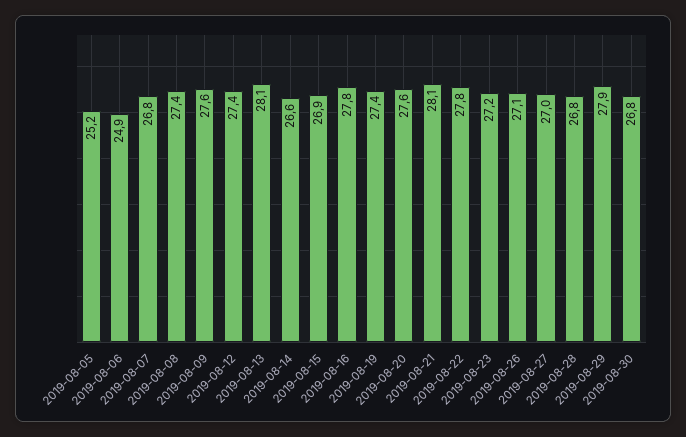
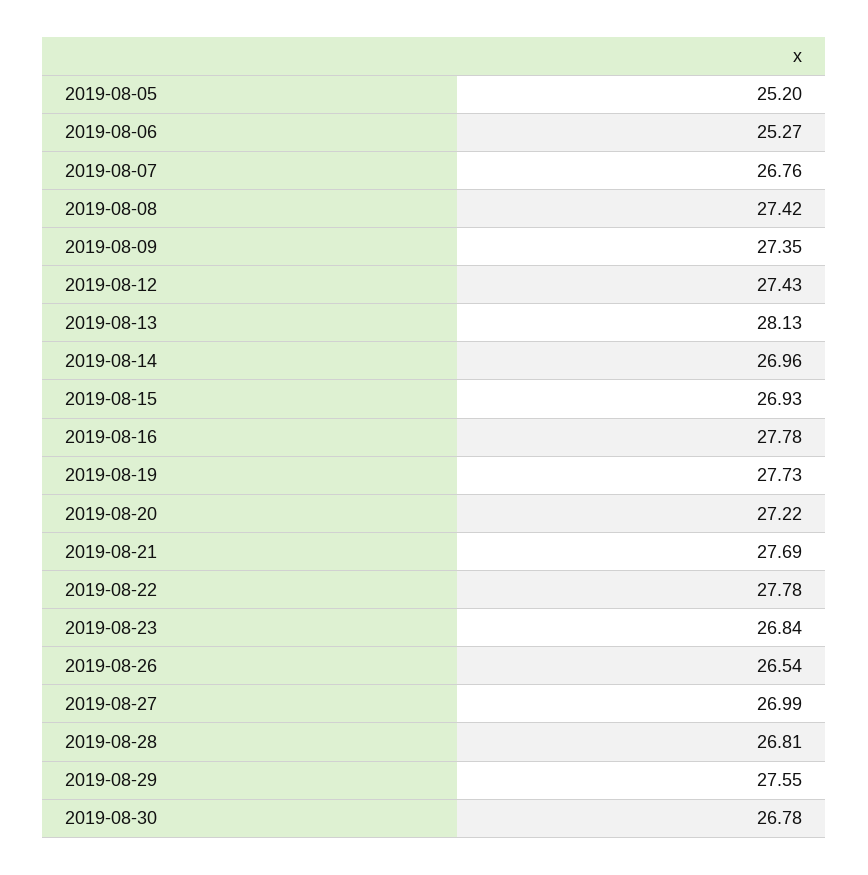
  {
    "2019-08-05": 25.2,
-   "2019-08-06": 24.9,
+   "2019-08-06": 25.27,
    "2019-08-07": 26.76,
    "2019-08-08": 27.42,
-   "2019-08-09": 27.6,
+   "2019-08-09": 27.35,
    "2019-08-12": 27.43,
    "2019-08-13": 28.13,
-   "2019-08-14": 26.6,
+   "2019-08-14": 26.96,
    "2019-08-15": 26.93,
    "2019-08-16": 27.78,
-   "2019-08-19": 27.4,
+   "2019-08-19": 27.73,
-   "2019-08-20": 27.6,
+   "2019-08-20": 27.22,
-   "2019-08-21": 28.1,
+   "2019-08-21": 27.69,
    "2019-08-22": 27.78,
-   "2019-08-23": 27.2,
+   "2019-08-23": 26.84,
-   "2019-08-26": 27.1,
+   "2019-08-26": 26.54,
    "2019-08-27": 26.99,
    "2019-08-28": 26.81,
-   "2019-08-29": 27.9,
+   "2019-08-29": 27.55,
    "2019-08-30": 26.78
  }

